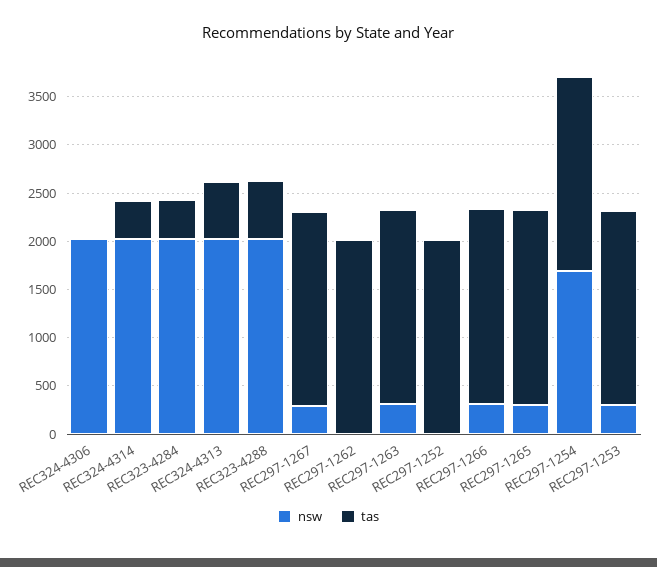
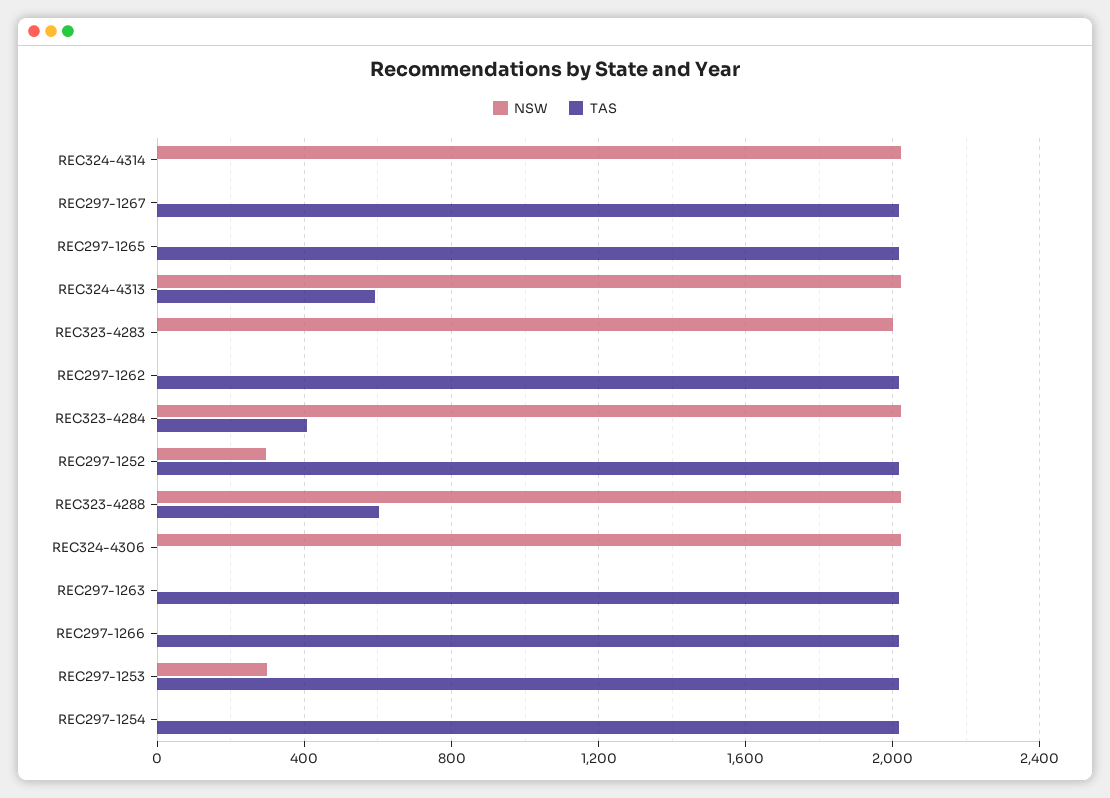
  {
    "nsw": {
      "REC324-4306": 2000,
      "REC324-4314": 2000,
      "REC323-4284": 2000,
      "REC324-4313": 2000,
      "REC323-4288": 2000,
-     "REC297-1267": 300,
+     "REC297-1267": 0,
      "REC297-1262": 0,
-     "REC297-1263": 300,
+     "REC297-1263": 0,
-     "REC297-1252": 0,
+     "REC297-1252": 300,
-     "REC297-1266": 300,
+     "REC297-1266": 0,
-     "REC297-1265": 300,
+     "REC297-1265": 0,
-     "REC297-1254": 1700,
+     "REC297-1254": 0,
-     "REC297-1253": 300
+     "REC297-1253": 300,
+     "REC323-4283": 2000
    },
    "tas": {
      "REC324-4306": 0,
-     "REC324-4314": 400,
+     "REC324-4314": 0,
      "REC323-4284": 400,
      "REC324-4313": 600,
      "REC323-4288": 600,
      "REC297-1267": 2000,
      "REC297-1262": 2000,
      "REC297-1263": 2000,
      "REC297-1252": 2000,
      "REC297-1266": 2000,
      "REC297-1265": 2000,
      "REC297-1254": 2000,
-     "REC297-1253": 2000
+     "REC297-1253": 2000,
+     "REC323-4283": 0
    }
  }

